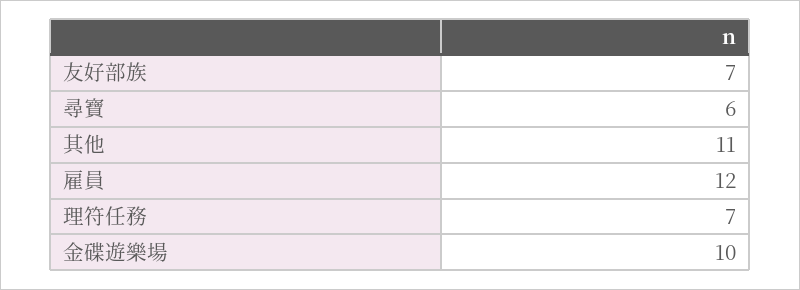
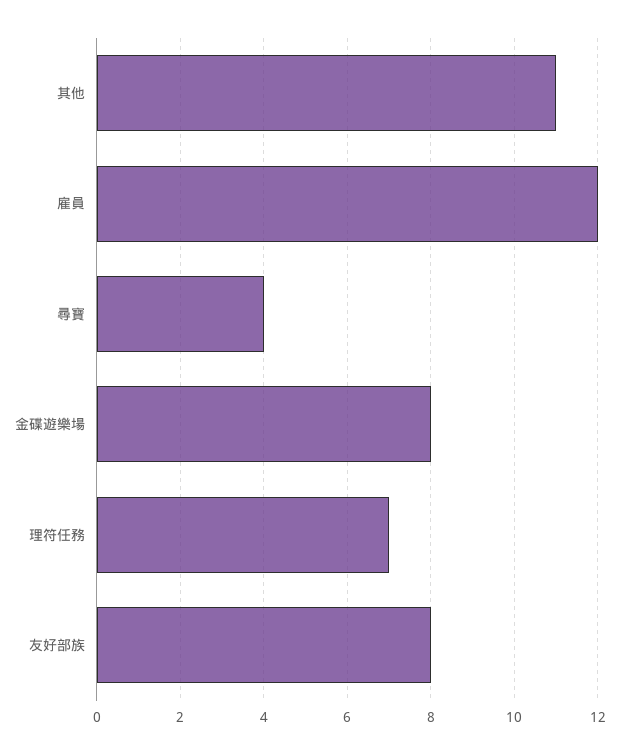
  {
-   "友好部族": 7,
+   "友好部族": 8,
-   "尋寶": 6,
+   "尋寶": 4,
    "其他": 11,
    "雇員": 12,
    "理符任務": 7,
-   "金碟遊樂場": 10
+   "金碟遊樂場": 8
  }

